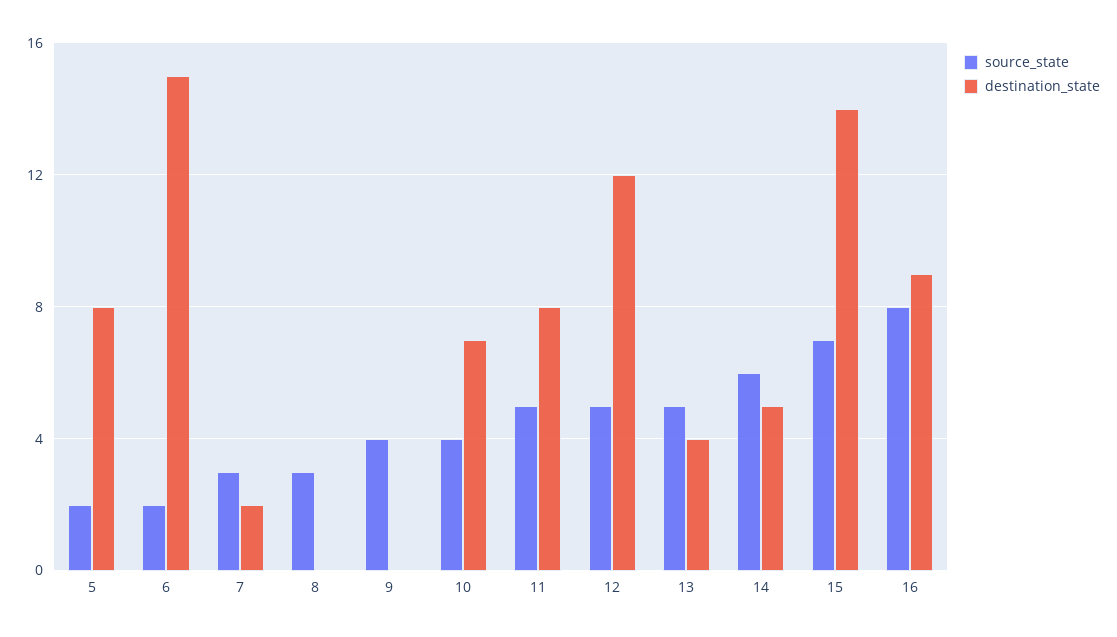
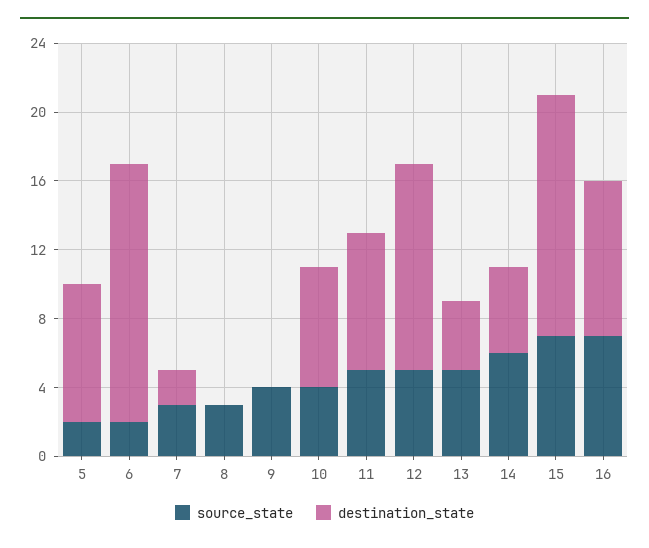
  {
    "source_state": {
      "5": 2,
      "6": 2,
      "7": 3,
      "8": 3,
      "9": 4,
      "10": 4,
      "11": 5,
      "12": 5,
      "13": 5,
      "14": 6,
      "15": 7,
-     "16": 8
+     "16": 7
    },
    "destination_state": {
      "5": 8,
      "6": 15,
      "7": 2,
      "8": 0,
      "9": 0,
      "10": 7,
      "11": 8,
      "12": 12,
      "13": 4,
      "14": 5,
      "15": 14,
      "16": 9
    }
  }

